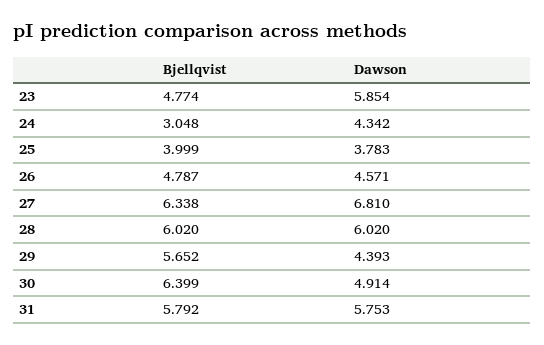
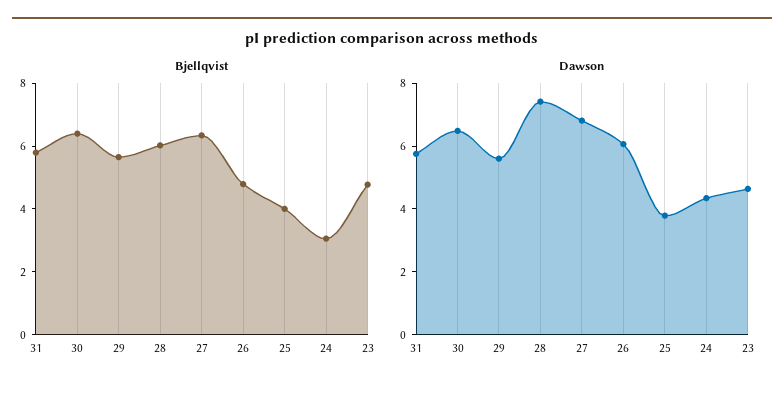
  {
    "Bjellqvist": {
      "23": 4.774,
      "24": 3.048,
      "25": 3.999,
      "26": 4.787,
      "27": 6.338,
      "28": 6.02,
      "29": 5.652,
      "30": 6.399,
      "31": 5.792
    },
    "Dawson": {
-     "23": 5.854,
+     "23": 4.5,
      "24": 4.342,
      "25": 3.783,
-     "26": 4.571,
+     "26": 6,
      "27": 6.81,
-     "28": 6.02,
+     "28": 7.5,
-     "29": 4.393,
+     "29": 5.5,
-     "30": 4.914,
+     "30": 6.5,
      "31": 5.753
    }
  }

